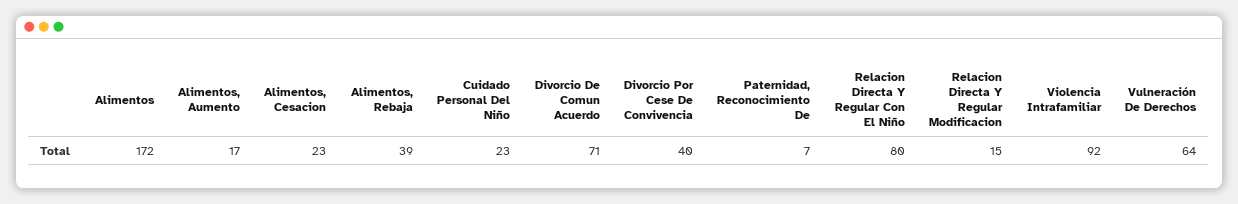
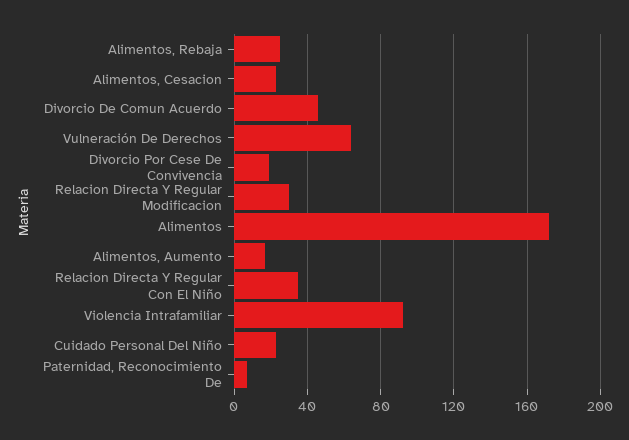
  {
    "Alimentos": 172,
    "Alimentos, Aumento": 17,
    "Alimentos, Cesacion": 23,
-   "Alimentos, Rebaja": 39,
+   "Alimentos, Rebaja": 25,
    "Cuidado Personal Del Niño": 23,
-   "Divorcio De Comun Acuerdo": 71,
+   "Divorcio De Comun Acuerdo": 45,
-   "Divorcio Por Cese De Convivencia": 40,
+   "Divorcio Por Cese De Convivencia": 20,
    "Paternidad, Reconocimiento De": 7,
-   "Relacion Directa Y Regular Con El Niño": 80,
+   "Relacion Directa Y Regular Con El Niño": 35,
-   "Relacion Directa Y Regular Modificacion": 15,
+   "Relacion Directa Y Regular Modificacion": 30,
    "Violencia Intrafamiliar": 92,
    "Vulneración De Derechos": 64
  }

